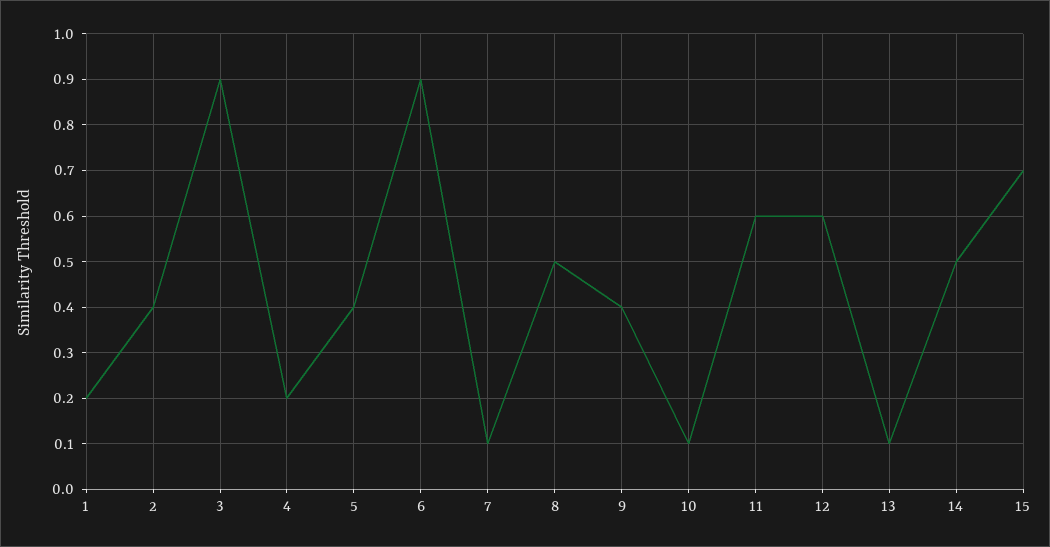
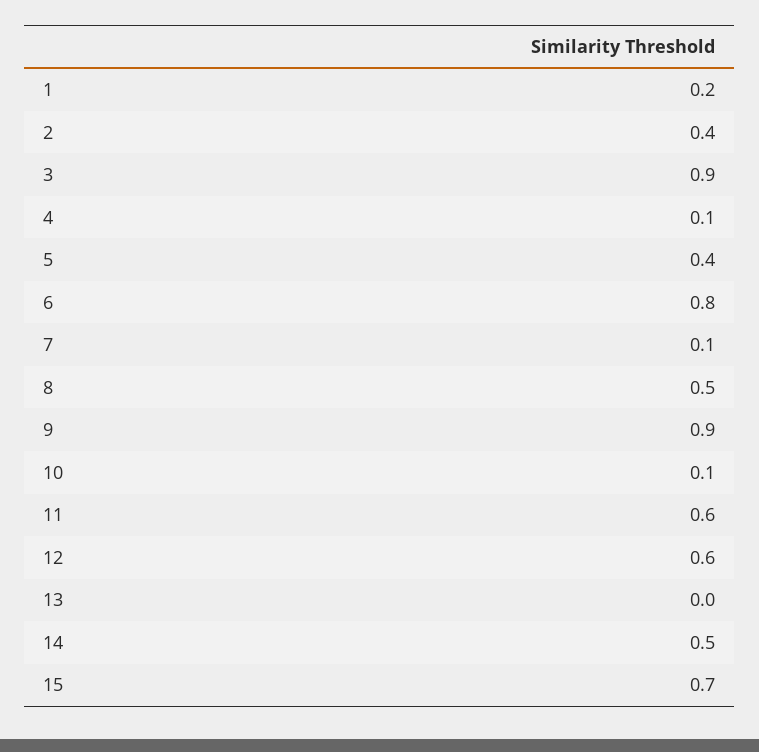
  {
    "1": 0.2,
    "2": 0.4,
    "3": 0.9,
-   "4": 0.2,
+   "4": 0.1,
    "5": 0.4,
-   "6": 0.9,
+   "6": 0.8,
    "7": 0.1,
    "8": 0.5,
-   "9": 0.4,
+   "9": 0.9,
    "10": 0.1,
    "11": 0.6,
    "12": 0.6,
-   "13": 0.1,
+   "13": 0,
    "14": 0.5,
    "15": 0.7
  }

